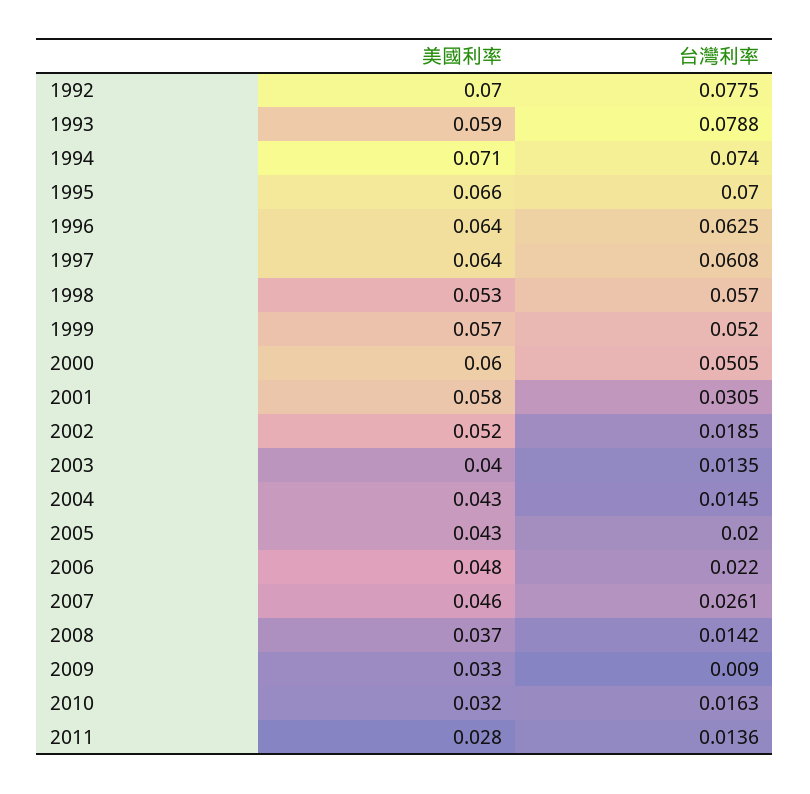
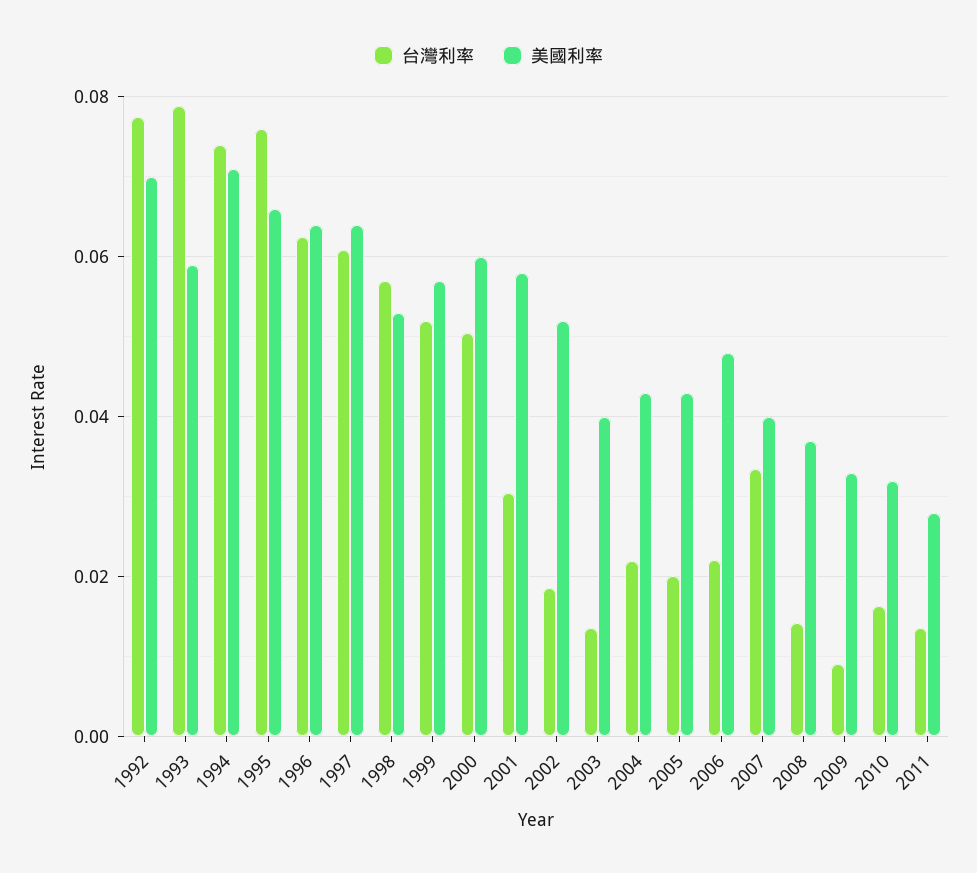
  {
    "美國利率": {
      "1992": 0.07,
      "1993": 0.059,
      "1994": 0.071,
      "1995": 0.066,
      "1996": 0.064,
      "1997": 0.064,
      "1998": 0.053,
      "1999": 0.057,
      "2000": 0.06,
      "2001": 0.058,
      "2002": 0.052,
      "2003": 0.04,
      "2004": 0.043,
      "2005": 0.043,
      "2006": 0.048,
-     "2007": 0.046,
+     "2007": 0.04,
      "2008": 0.037,
      "2009": 0.033,
      "2010": 0.032,
      "2011": 0.028
    },
    "台灣利率": {
      "1992": 0.0775,
      "1993": 0.0788,
      "1994": 0.074,
-     "1995": 0.07,
+     "1995": 0.076,
      "1996": 0.0625,
      "1997": 0.0608,
      "1998": 0.057,
      "1999": 0.052,
      "2000": 0.0505,
      "2001": 0.0305,
      "2002": 0.0185,
      "2003": 0.0135,
-     "2004": 0.0145,
+     "2004": 0.022,
      "2005": 0.02,
      "2006": 0.022,
-     "2007": 0.0261,
+     "2007": 0.034,
      "2008": 0.0142,
      "2009": 0.009,
      "2010": 0.0163,
      "2011": 0.0136
    }
  }

